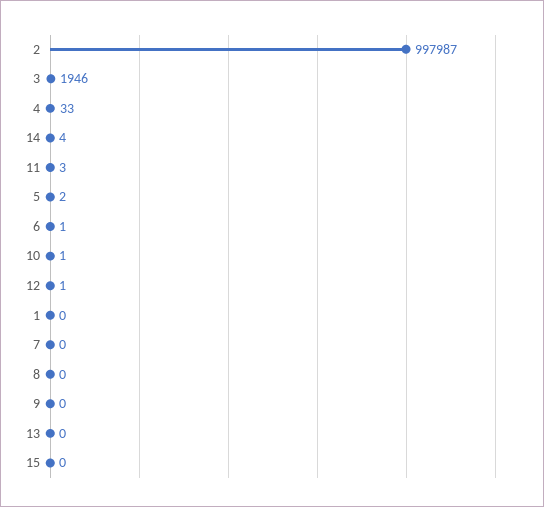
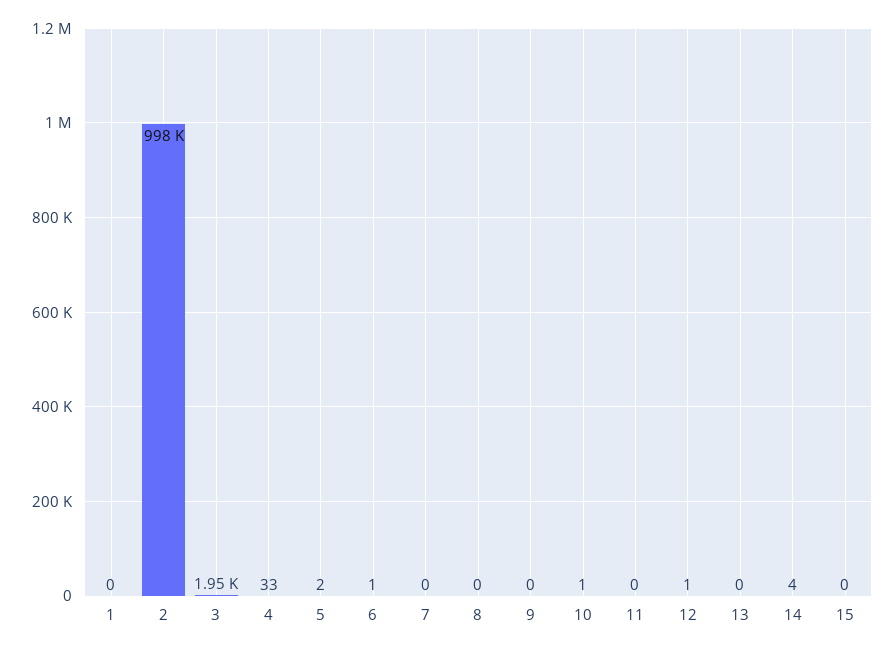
  {
    "2": 997987,
    "3": 1946,
    "4": 33,
    "14": 4,
-   "11": 3,
+   "11": 0,
    "5": 2,
    "6": 1,
    "10": 1,
    "12": 1,
    "1": 0,
    "7": 0,
    "8": 0,
    "9": 0,
    "13": 0,
    "15": 0
  }

